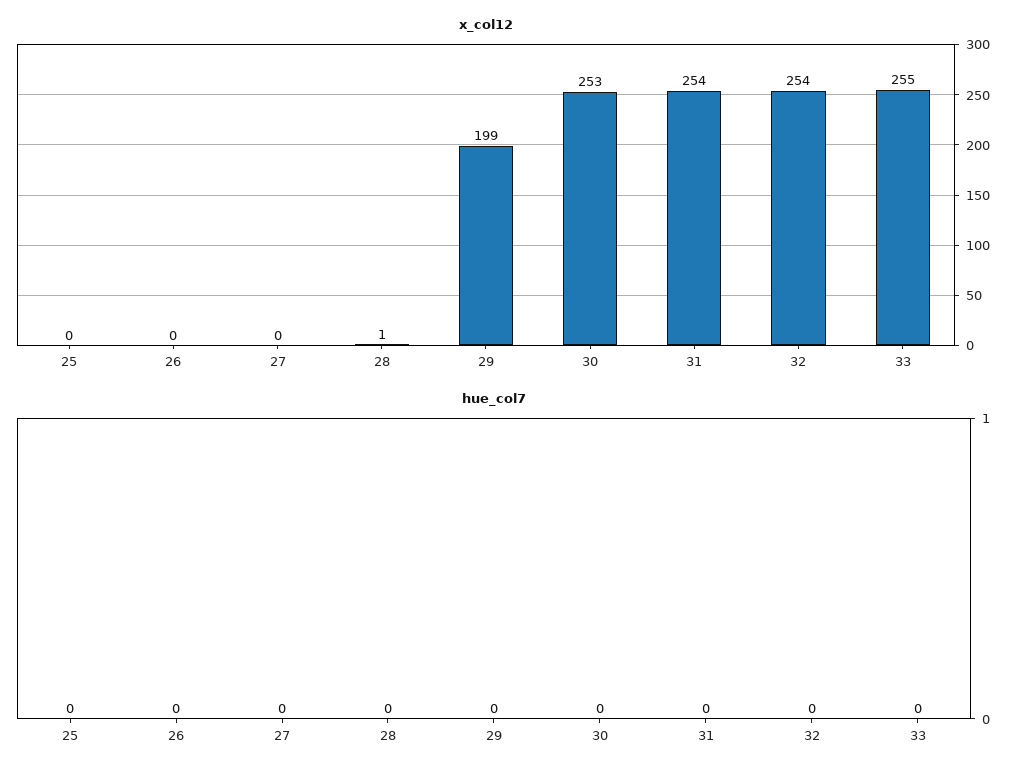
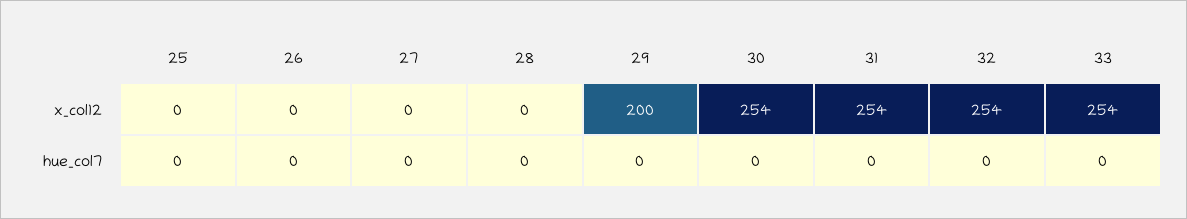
  {
    "x_col12": {
      "25": 0,
      "26": 0,
      "27": 0,
-     "28": 1,
+     "28": 0,
-     "29": 199,
+     "29": 200,
-     "30": 253,
+     "30": 254,
      "31": 254,
      "32": 254,
-     "33": 255
+     "33": 254
    },
    "hue_col7": {
      "25": 0,
      "26": 0,
      "27": 0,
      "28": 0,
      "29": 0,
      "30": 0,
      "31": 0,
      "32": 0,
      "33": 0
    }
  }

